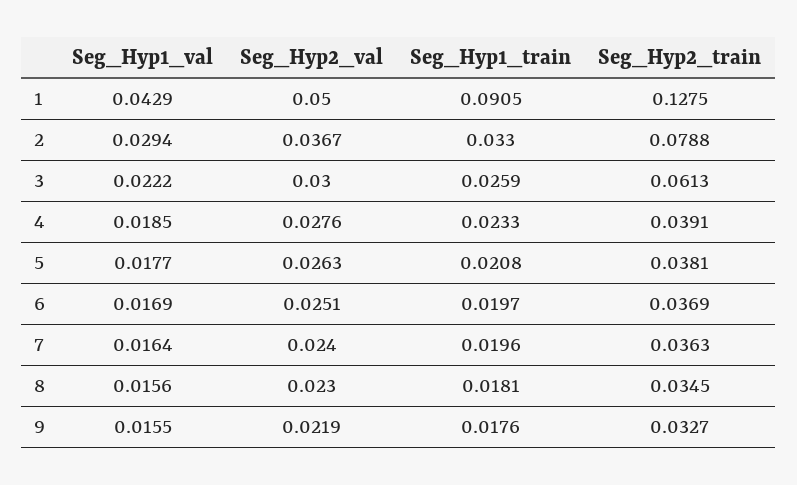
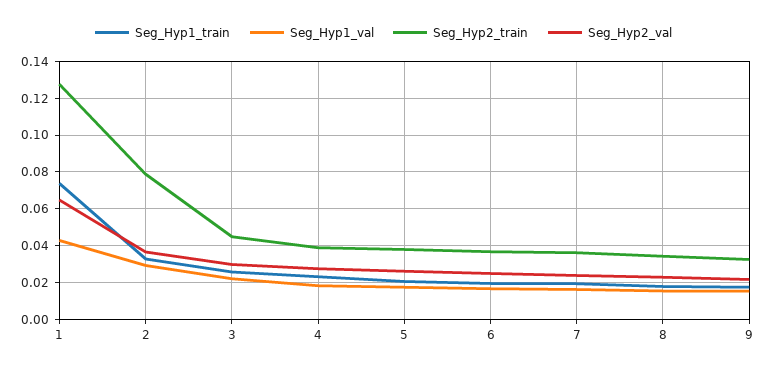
  {
    "Seg_Hyp1_val": {
      "1": 0.0429,
      "2": 0.0294,
      "3": 0.0222,
      "4": 0.0185,
      "5": 0.0177,
      "6": 0.0169,
      "7": 0.0164,
      "8": 0.0156,
      "9": 0.0155
    },
    "Seg_Hyp2_val": {
-     "1": 0.05,
+     "1": 0.065,
      "2": 0.0367,
      "3": 0.03,
      "4": 0.0276,
      "5": 0.0263,
      "6": 0.0251,
      "7": 0.024,
      "8": 0.023,
      "9": 0.0219
    },
    "Seg_Hyp1_train": {
-     "1": 0.0905,
+     "1": 0.075,
      "2": 0.033,
      "3": 0.0259,
      "4": 0.0233,
      "5": 0.0208,
      "6": 0.0197,
      "7": 0.0196,
      "8": 0.0181,
      "9": 0.0176
    },
    "Seg_Hyp2_train": {
      "1": 0.1275,
      "2": 0.0788,
-     "3": 0.0613,
+     "3": 0.045,
      "4": 0.0391,
      "5": 0.0381,
      "6": 0.0369,
      "7": 0.0363,
      "8": 0.0345,
      "9": 0.0327
    }
  }

